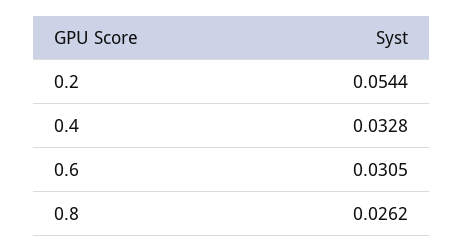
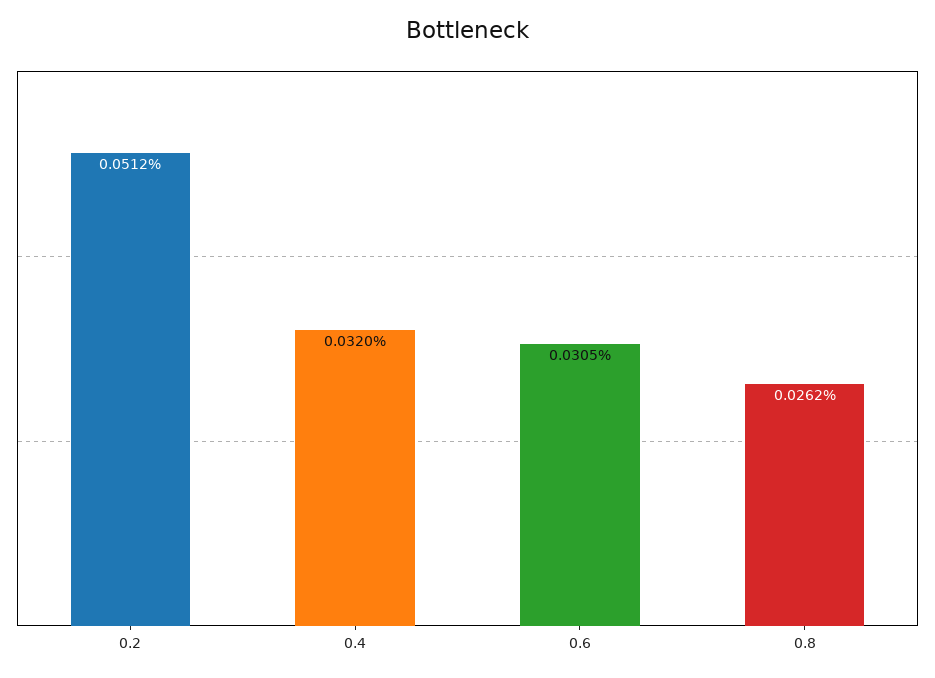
  {
-   "0.2": 0.0544,
+   "0.2": 0.0512,
-   "0.4": 0.0328,
+   "0.4": 0.032,
    "0.6": 0.0305,
    "0.8": 0.0262
  }

